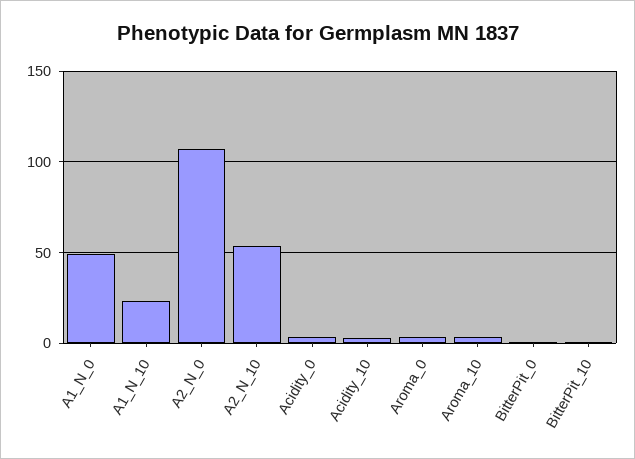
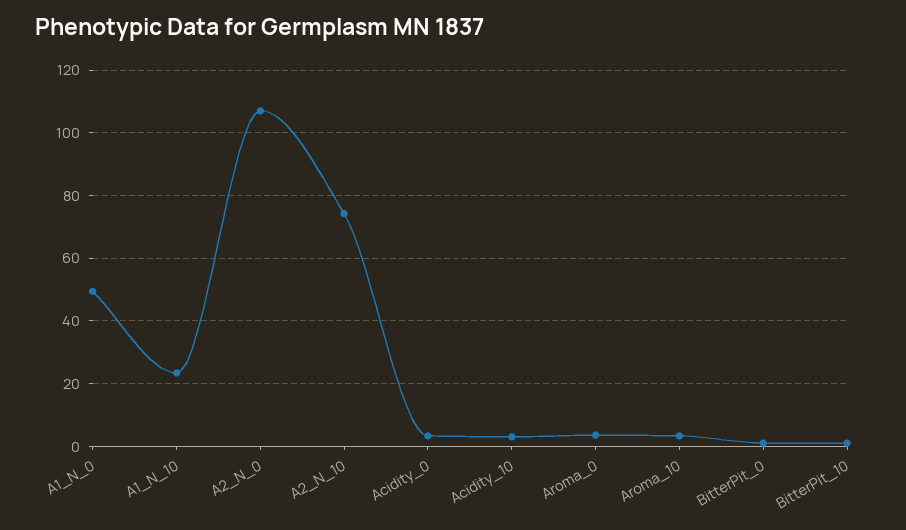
  {
    "A1_N_0": 50,
    "A1_N_10": 24,
    "A2_N_0": 108,
-   "A2_N_10": 55,
+   "A2_N_10": 74,
    "Acidity_0": 4,
    "Acidity_10": 4,
    "Aroma_0": 4,
    "Aroma_10": 4,
    "BitterPit_0": 2,
    "BitterPit_10": 2
  }

